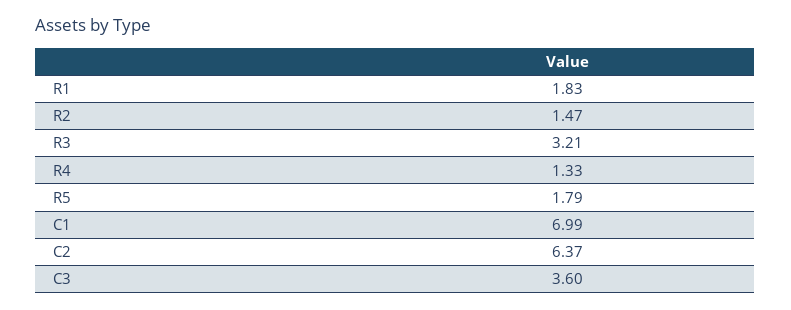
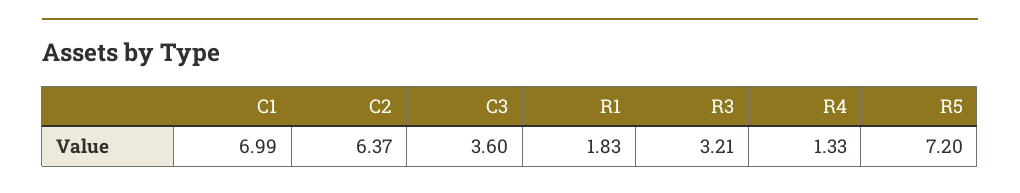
  {
    "R1": 1.83,
-   "R2": 1.47,
    "R3": 3.21,
    "R4": 1.33,
-   "R5": 1.79,
+   "R5": 7.2,
    "C1": 6.99,
    "C2": 6.37,
    "C3": 3.6
  }

